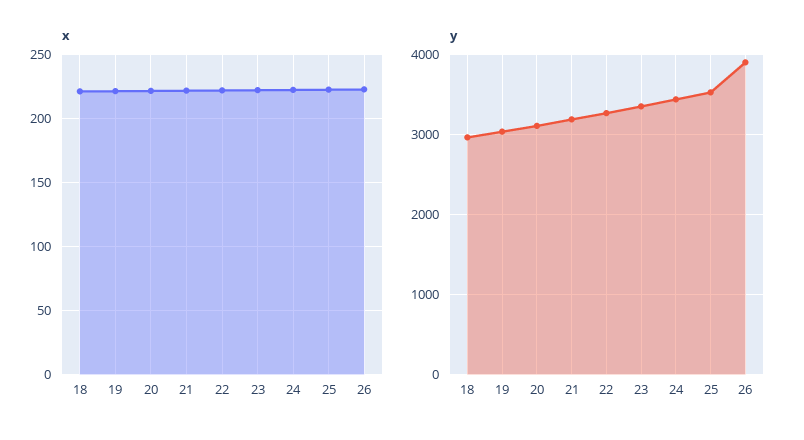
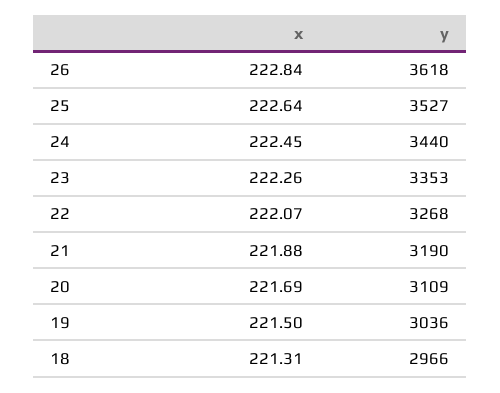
  {
    "x": {
      "18": 221.31,
      "19": 221.5,
      "20": 221.69,
      "21": 221.88,
      "22": 222.07,
      "23": 222.26,
      "24": 222.45,
      "25": 222.64,
      "26": 222.84
    },
    "y": {
      "18": 2966,
      "19": 3036,
      "20": 3109,
      "21": 3190,
      "22": 3268,
      "23": 3353,
      "24": 3440,
      "25": 3527,
-     "26": 3900
+     "26": 3618
    }
  }

